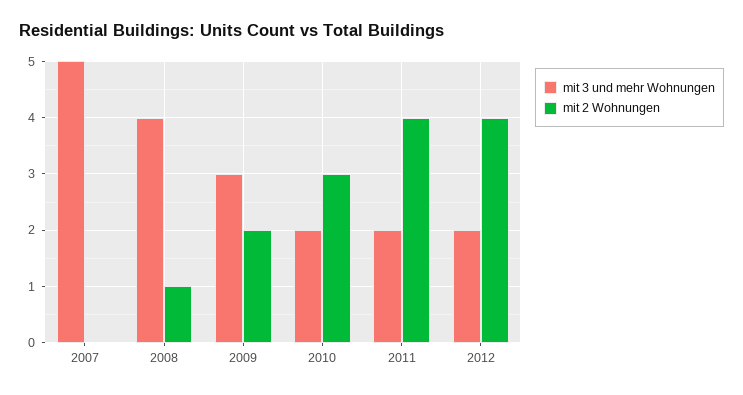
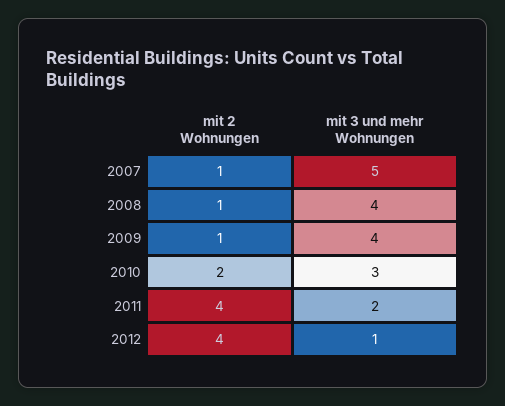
  {
    "mit 3 und mehr Wohnungen": {
      "2007": 5,
      "2008": 4,
-     "2009": 3,
+     "2009": 4,
-     "2010": 2,
+     "2010": 3,
      "2011": 2,
-     "2012": 2
+     "2012": 1
    },
    "mit 2 Wohnungen": {
-     "2007": 0,
+     "2007": 1,
      "2008": 1,
-     "2009": 2,
+     "2009": 1,
-     "2010": 3,
+     "2010": 2,
      "2011": 4,
      "2012": 4
    }
  }

